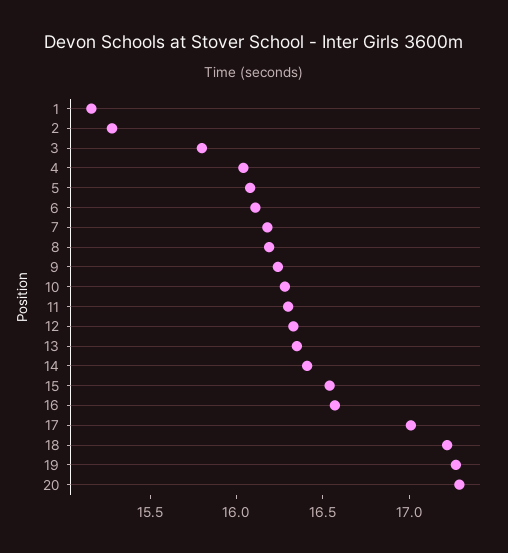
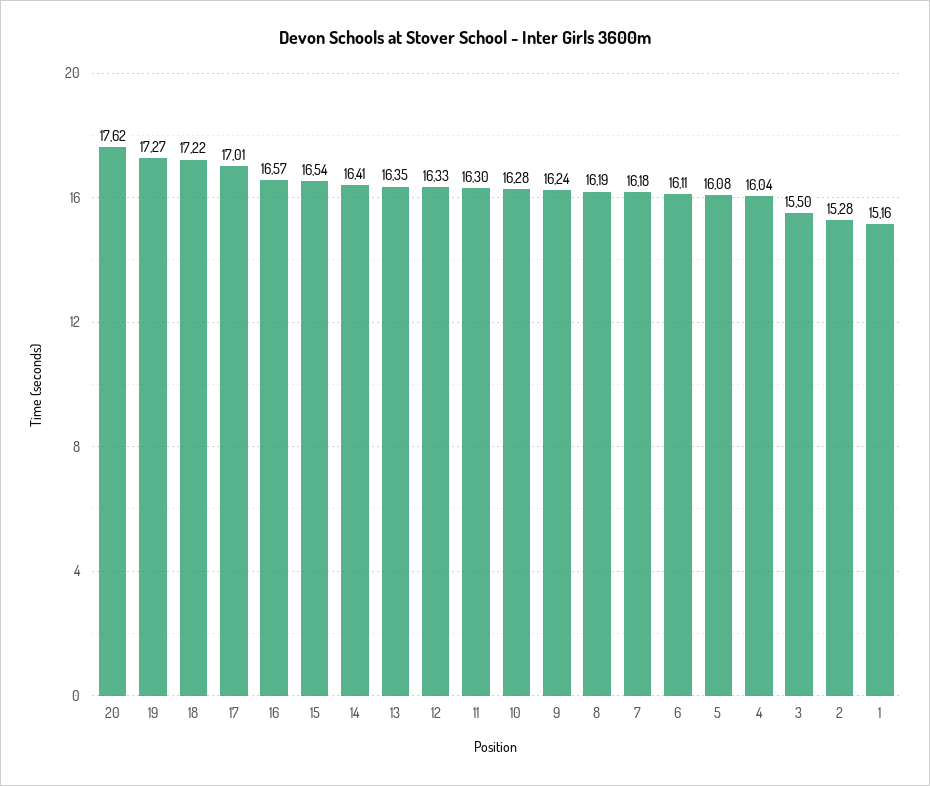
  {
    "1": 15.16,
    "2": 15.28,
-   "3": 15.8,
+   "3": 15.5,
    "4": 16.04,
    "5": 16.08,
    "6": 16.11,
    "7": 16.18,
    "8": 16.19,
    "9": 16.24,
    "10": 16.28,
    "11": 16.3,
    "12": 16.33,
    "13": 16.35,
    "14": 16.41,
    "15": 16.54,
    "16": 16.57,
    "17": 17.01,
    "18": 17.22,
    "19": 17.27,
-   "20": 17.3
+   "20": 17.62
  }

